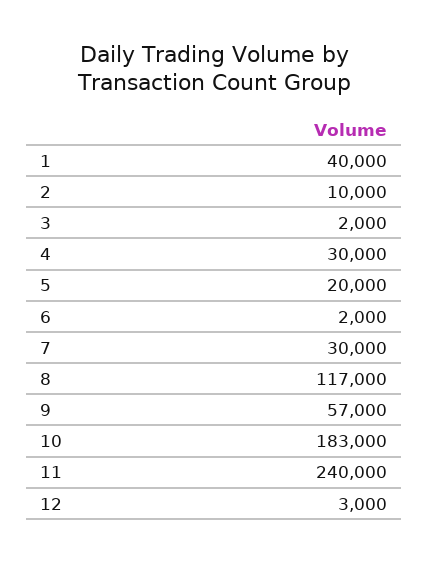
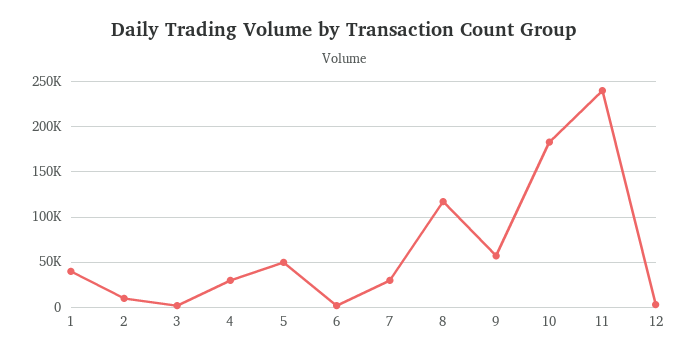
  {
    "1": 40000,
    "2": 10000,
    "3": 2000,
    "4": 30000,
-   "5": 20000,
+   "5": 50000,
    "6": 2000,
    "7": 30000,
    "8": 117000,
    "9": 57000,
    "10": 183000,
    "11": 240000,
    "12": 3000
  }

